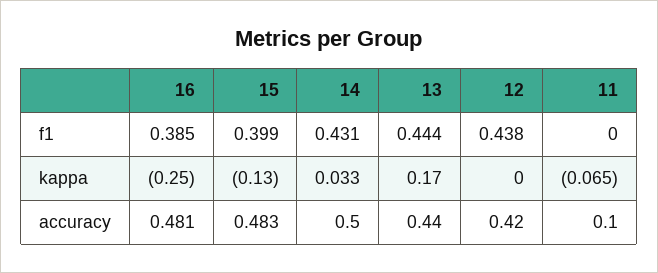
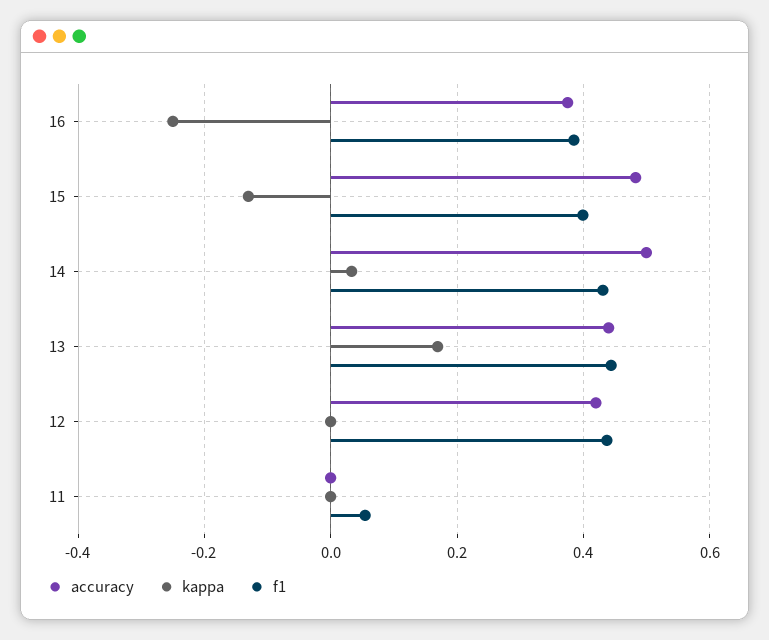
  {
    "f1": {
      "16": 0.385,
      "15": 0.399,
      "14": 0.431,
      "13": 0.444,
      "12": 0.438,
-     "11": 0
+     "11": 0.06
    },
    "kappa": {
      "16": -0.25,
      "15": -0.13,
      "14": 0.033,
      "13": 0.17,
      "12": 0,
-     "11": -0.065
+     "11": 0
    },
    "accuracy": {
-     "16": 0.481,
+     "16": 0.38,
      "15": 0.483,
      "14": 0.5,
      "13": 0.44,
      "12": 0.42,
-     "11": 0.1
+     "11": 0
    }
  }

